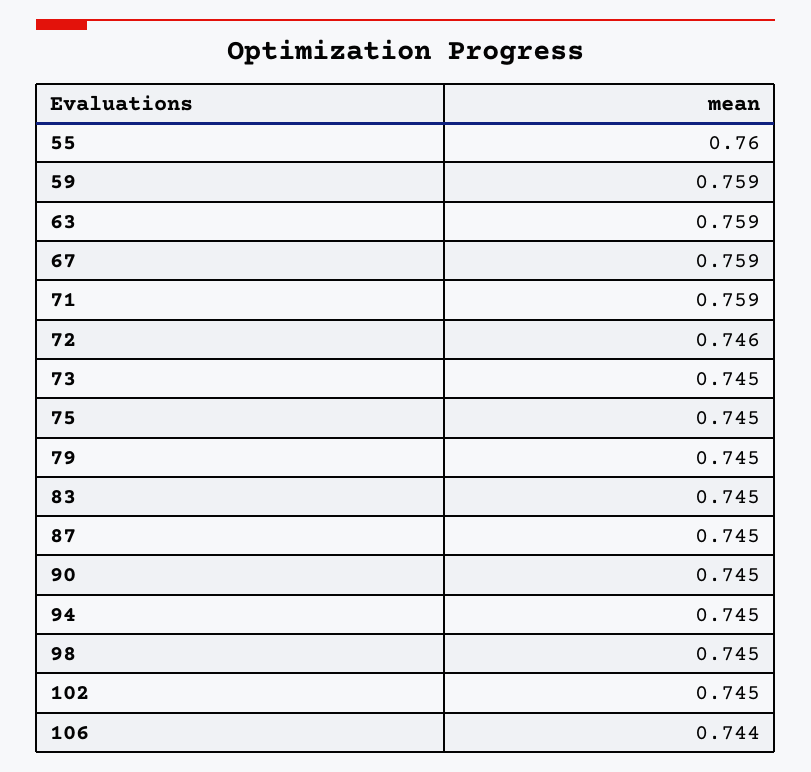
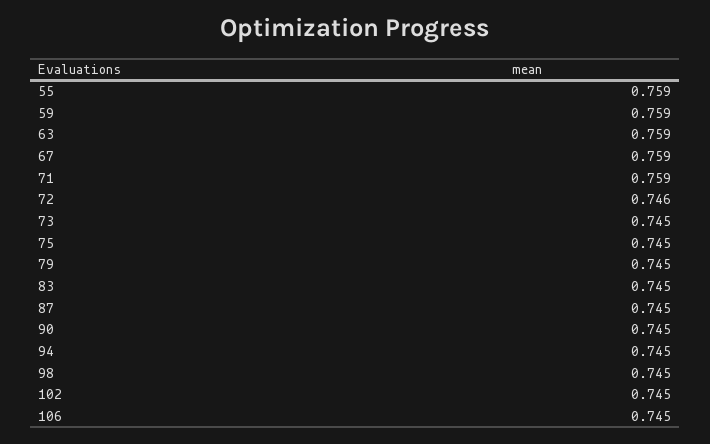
  {
-   "55": 0.76,
+   "55": 0.759,
    "59": 0.759,
    "63": 0.759,
    "67": 0.759,
    "71": 0.759,
    "72": 0.746,
    "73": 0.745,
    "75": 0.745,
    "79": 0.745,
    "83": 0.745,
    "87": 0.745,
    "90": 0.745,
    "94": 0.745,
    "98": 0.745,
    "102": 0.745,
-   "106": 0.744
+   "106": 0.745
  }

